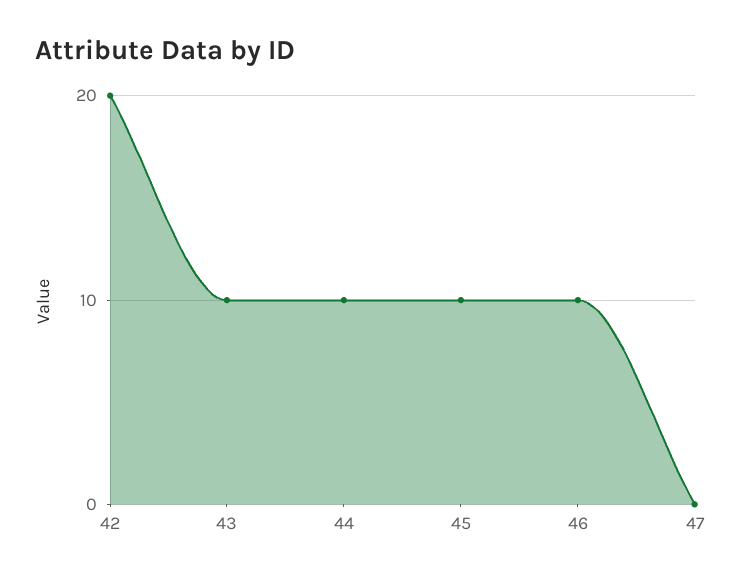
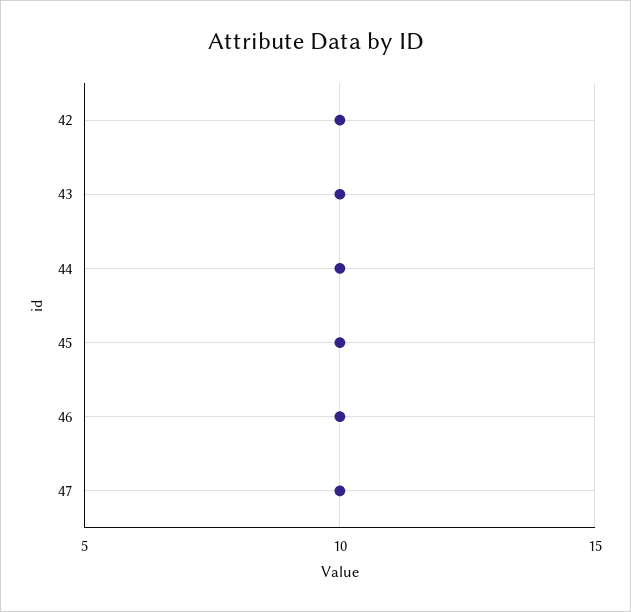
  {
-   "42": 20,
+   "42": 10,
    "43": 10,
    "44": 10,
    "45": 10,
    "46": 10,
-   "47": 0
+   "47": 10
  }

